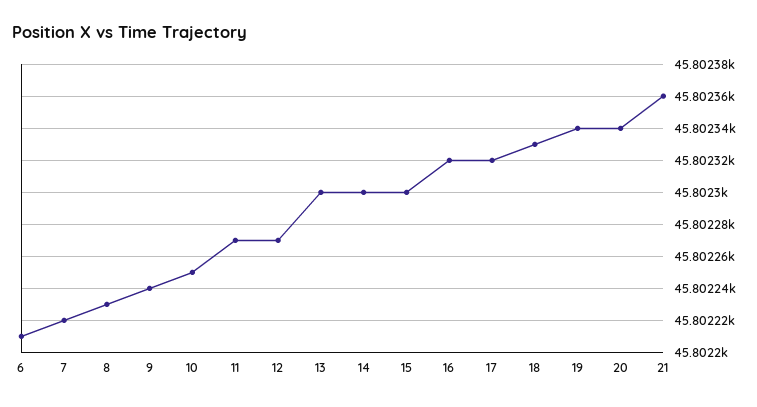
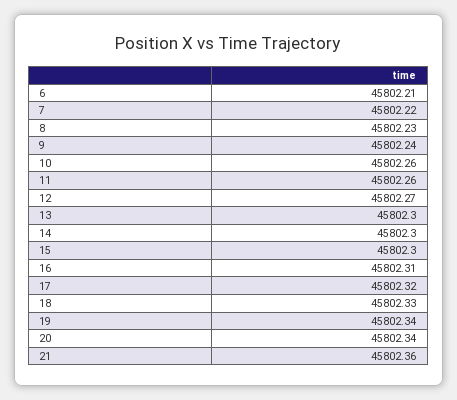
  {
    "6": 45802.21,
    "7": 45802.22,
    "8": 45802.23,
    "9": 45802.24,
-   "10": 45802.25,
+   "10": 45802.26,
-   "11": 45802.27,
+   "11": 45802.26,
    "12": 45802.27,
    "13": 45802.3,
    "14": 45802.3,
    "15": 45802.3,
-   "16": 45802.32,
+   "16": 45802.31,
    "17": 45802.32,
    "18": 45802.33,
    "19": 45802.34,
    "20": 45802.34,
    "21": 45802.36
  }

